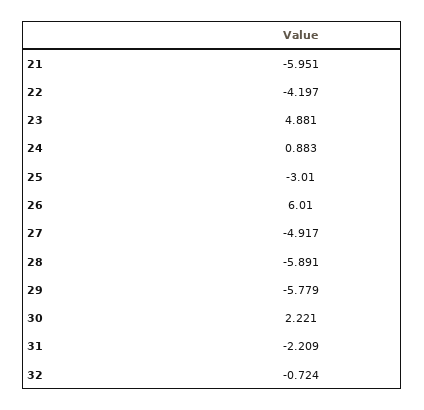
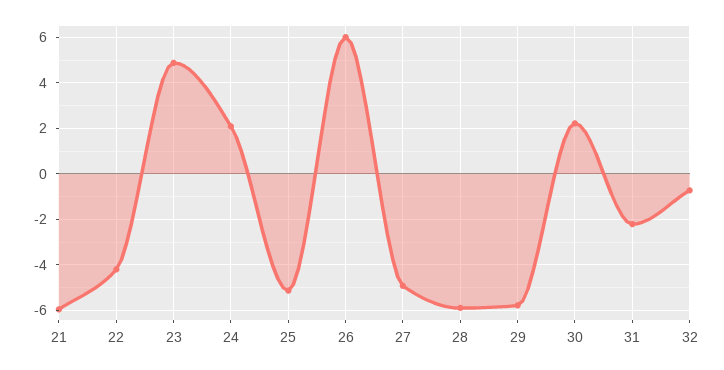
  {
    "21": -5.951,
    "22": -4.197,
    "23": 4.881,
-   "24": 0.883,
+   "24": 2,
-   "25": -3.01,
+   "25": -5,
    "26": 6.01,
    "27": -4.917,
    "28": -5.891,
    "29": -5.779,
    "30": 2.221,
    "31": -2.209,
    "32": -0.724
  }

